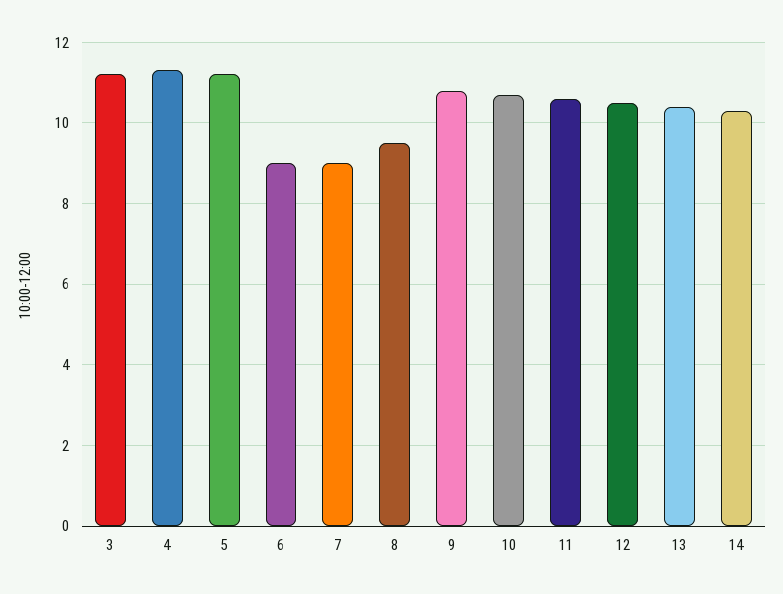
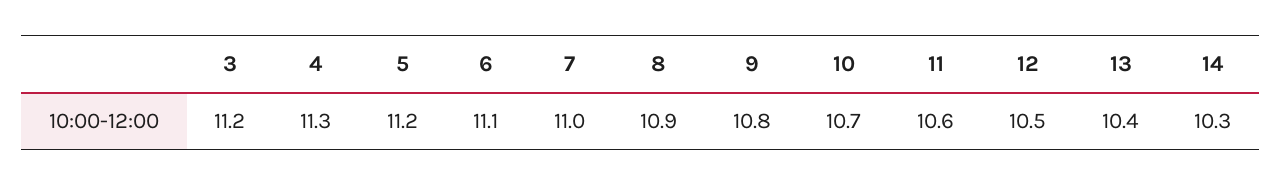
  {
    "3": 11.2,
    "4": 11.3,
    "5": 11.2,
-   "6": 9,
+   "6": 11.1,
-   "7": 9,
+   "7": 11,
-   "8": 9.5,
+   "8": 10.9,
    "9": 10.8,
    "10": 10.7,
    "11": 10.6,
    "12": 10.5,
    "13": 10.4,
    "14": 10.3
  }

